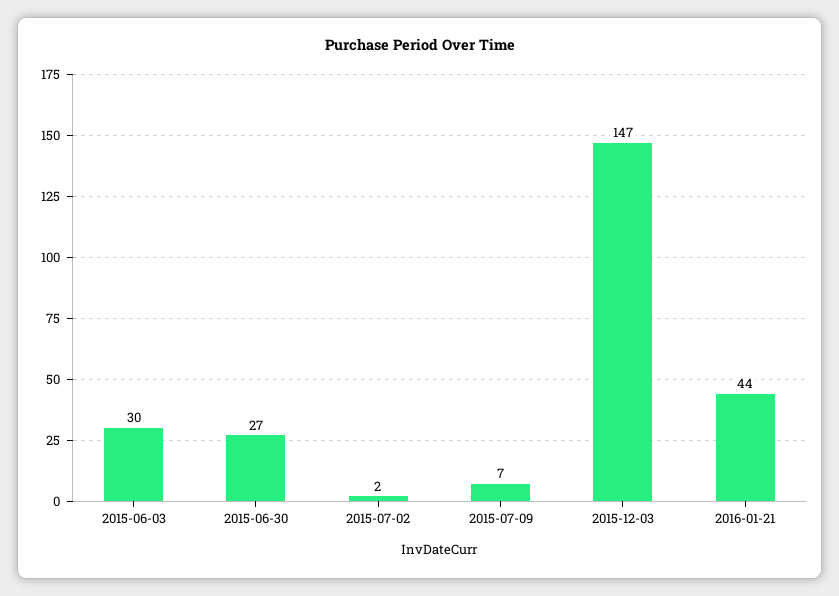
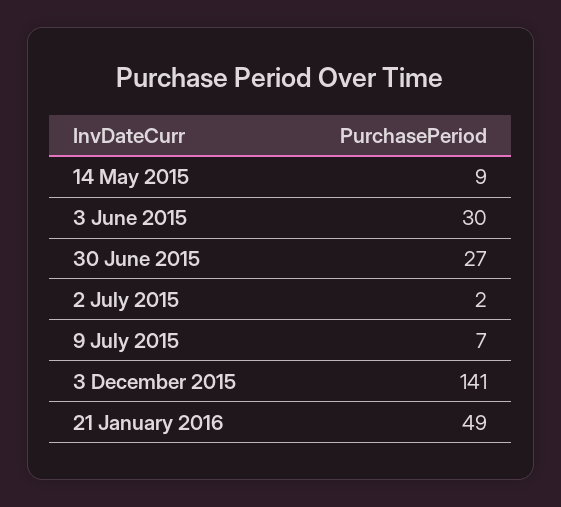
  {
    "2015-06-03": 30,
    "2015-06-30": 27,
    "2015-07-02": 2,
    "2015-07-09": 7,
-   "2015-12-03": 147,
+   "2015-12-03": 141,
-   "2016-01-21": 44
+   "2016-01-21": 49,
+   "14 May 2015": 9
  }

